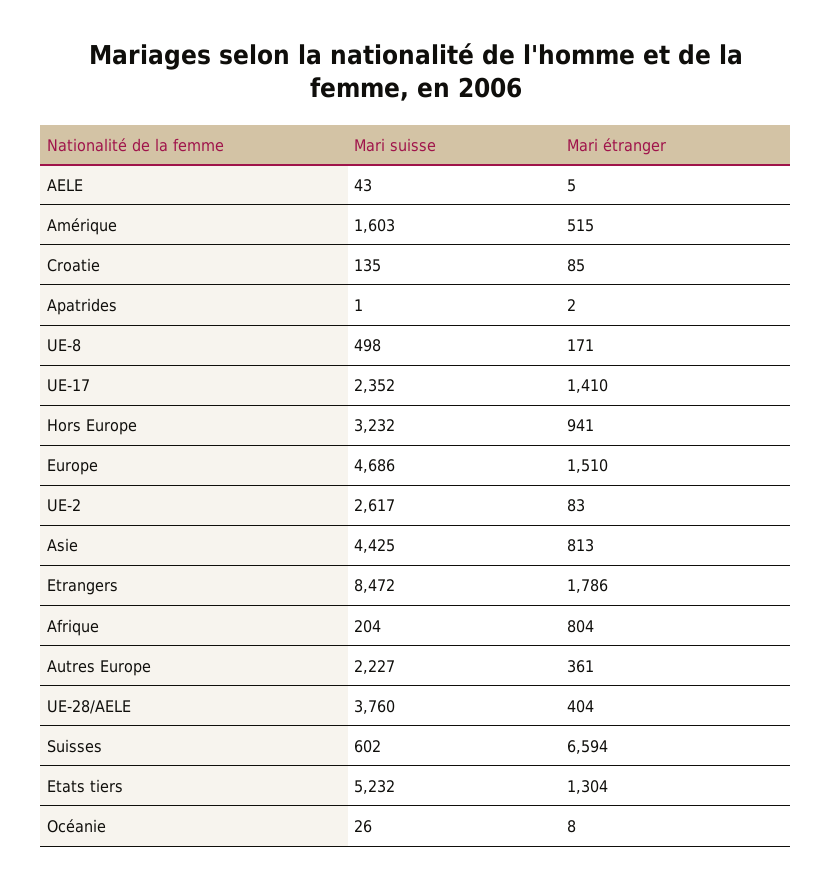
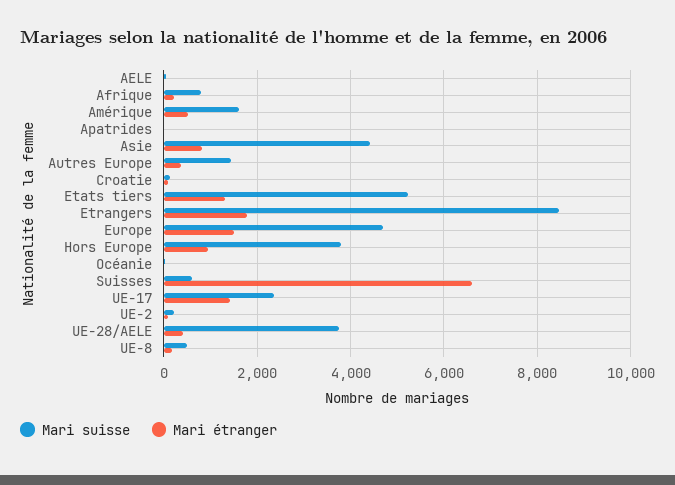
  {
    "Mari suisse": {
      "AELE": 43,
      "Amérique": 1603,
      "Croatie": 135,
      "Apatrides": 1,
      "UE-8": 498,
      "UE-17": 2352,
-     "Hors Europe": 3232,
+     "Hors Europe": 3800,
      "Europe": 4686,
-     "UE-2": 2617,
+     "UE-2": 200,
      "Asie": 4425,
      "Etrangers": 8472,
-     "Afrique": 204,
+     "Afrique": 800,
-     "Autres Europe": 2227,
+     "Autres Europe": 1400,
      "UE-28/AELE": 3760,
      "Suisses": 602,
      "Etats tiers": 5232,
      "Océanie": 26
    },
    "Mari étranger": {
      "AELE": 5,
      "Amérique": 515,
      "Croatie": 85,
      "Apatrides": 2,
      "UE-8": 171,
      "UE-17": 1410,
      "Hors Europe": 941,
      "Europe": 1510,
      "UE-2": 83,
      "Asie": 813,
      "Etrangers": 1786,
-     "Afrique": 804,
+     "Afrique": 200,
      "Autres Europe": 361,
      "UE-28/AELE": 404,
      "Suisses": 6594,
      "Etats tiers": 1304,
      "Océanie": 8
    }
  }

